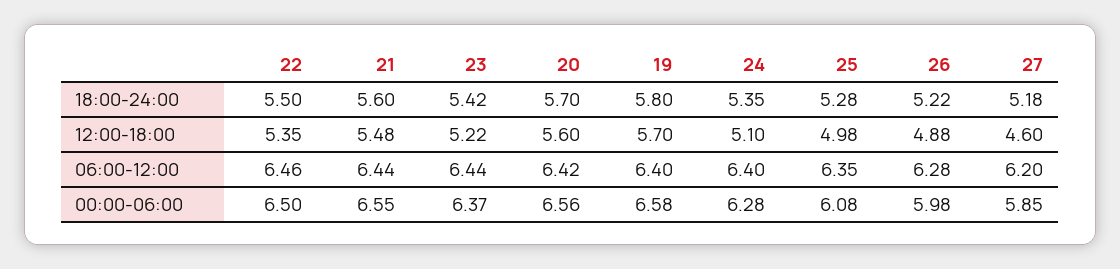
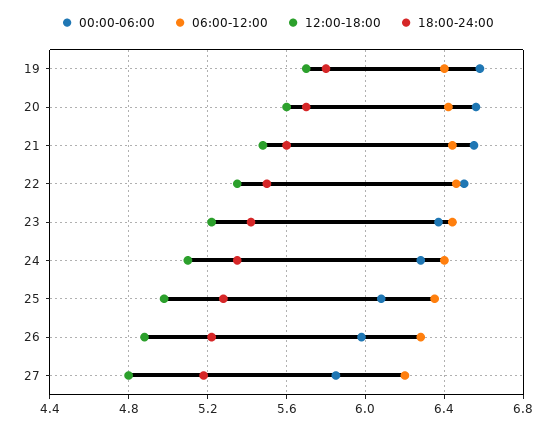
  {
    "18:00-24:00": {
      "22": 5.5,
      "21": 5.6,
      "23": 5.42,
      "20": 5.7,
      "19": 5.8,
      "24": 5.35,
      "25": 5.28,
      "26": 5.22,
      "27": 5.18
    },
    "12:00-18:00": {
      "22": 5.35,
      "21": 5.48,
      "23": 5.22,
      "20": 5.6,
      "19": 5.7,
      "24": 5.1,
      "25": 4.98,
      "26": 4.88,
-     "27": 4.6
+     "27": 4.8
    },
    "06:00-12:00": {
      "22": 6.46,
      "21": 6.44,
      "23": 6.44,
      "20": 6.42,
      "19": 6.4,
      "24": 6.4,
      "25": 6.35,
      "26": 6.28,
      "27": 6.2
    },
    "00:00-06:00": {
      "22": 6.5,
      "21": 6.55,
      "23": 6.37,
      "20": 6.56,
      "19": 6.58,
      "24": 6.28,
      "25": 6.08,
      "26": 5.98,
      "27": 5.85
    }
  }

